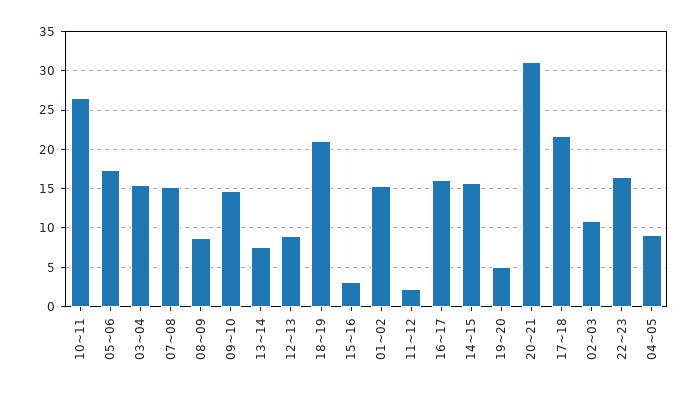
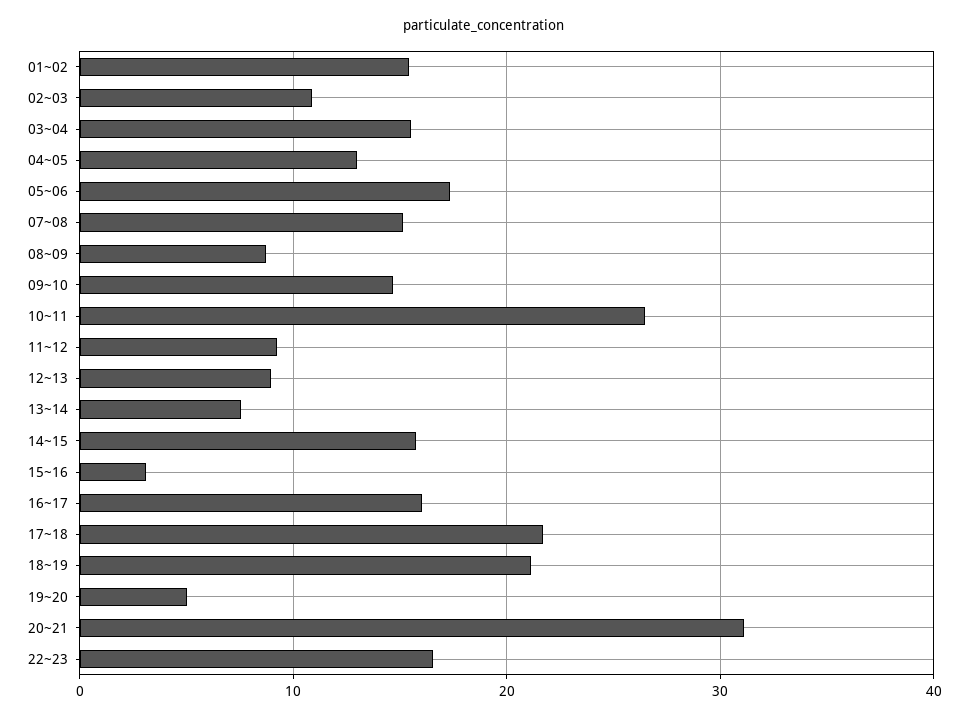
  {
    "10~11": 26,
    "05~06": 17,
    "03~04": 16,
    "07~08": 15,
    "08~09": 9,
    "09~10": 15,
    "13~14": 8,
    "12~13": 9,
    "18~19": 21,
    "15~16": 3,
    "01~02": 15,
-   "11~12": 2,
+   "11~12": 9,
    "16~17": 16,
    "14~15": 16,
    "19~20": 5,
    "20~21": 31,
    "17~18": 22,
    "02~03": 11,
    "22~23": 17,
-   "04~05": 9
+   "04~05": 13
  }

